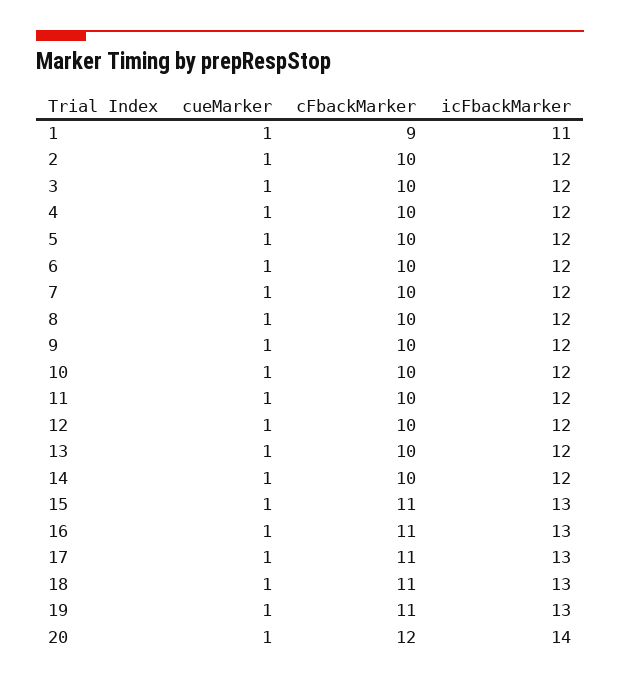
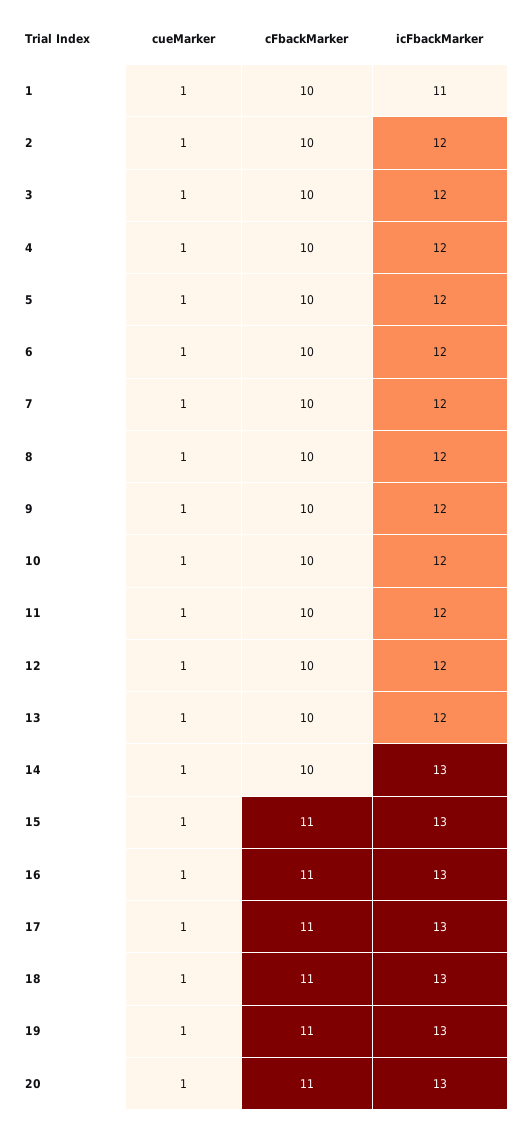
  {
    "cueMarker": {
      "1": 1,
      "2": 1,
      "3": 1,
      "4": 1,
      "5": 1,
      "6": 1,
      "7": 1,
      "8": 1,
      "9": 1,
      "10": 1,
      "11": 1,
      "12": 1,
      "13": 1,
      "14": 1,
      "15": 1,
      "16": 1,
      "17": 1,
      "18": 1,
      "19": 1,
      "20": 1
    },
    "cFbackMarker": {
-     "1": 9,
+     "1": 10,
      "2": 10,
      "3": 10,
      "4": 10,
      "5": 10,
      "6": 10,
      "7": 10,
      "8": 10,
      "9": 10,
      "10": 10,
      "11": 10,
      "12": 10,
      "13": 10,
      "14": 10,
      "15": 11,
      "16": 11,
      "17": 11,
      "18": 11,
      "19": 11,
-     "20": 12
+     "20": 11
    },
    "icFbackMarker": {
      "1": 11,
      "2": 12,
      "3": 12,
      "4": 12,
      "5": 12,
      "6": 12,
      "7": 12,
      "8": 12,
      "9": 12,
      "10": 12,
      "11": 12,
      "12": 12,
      "13": 12,
-     "14": 12,
+     "14": 13,
      "15": 13,
      "16": 13,
      "17": 13,
      "18": 13,
      "19": 13,
-     "20": 14
+     "20": 13
    }
  }

